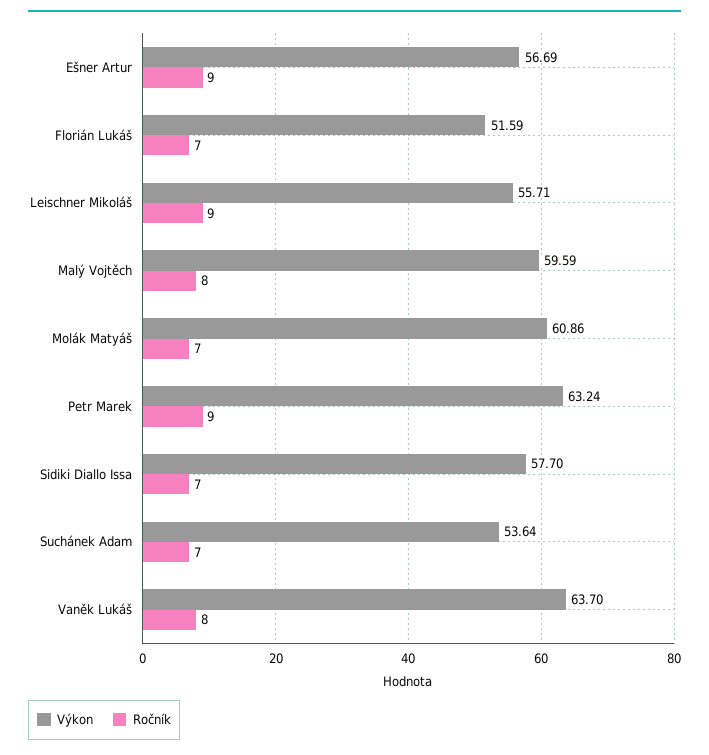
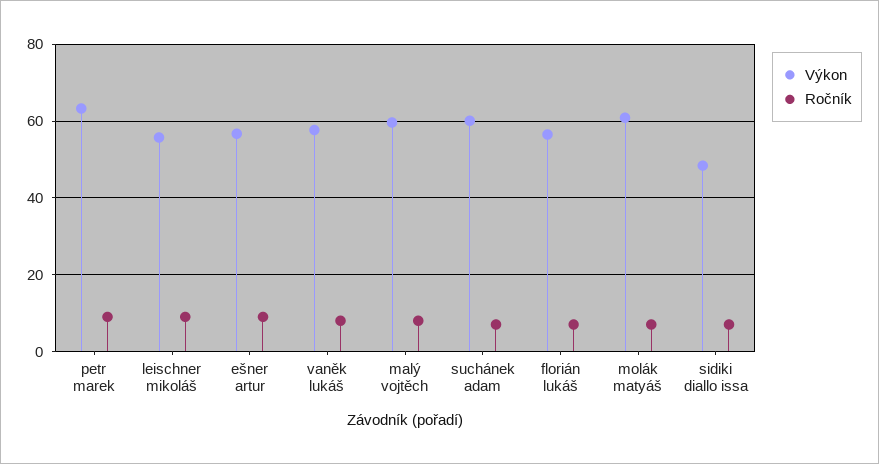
  {
    "Výkon": {
      "Ešner Artur": 56.69,
-     "Florián Lukáš": 51.59,
+     "Florián Lukáš": 56,
      "Leischner Mikoláš": 55.71,
      "Malý Vojtěch": 59.59,
      "Molák Matyáš": 60.86,
      "Petr Marek": 63.24,
-     "Sidiki Diallo Issa": 57.7,
+     "Sidiki Diallo Issa": 48,
-     "Suchánek Adam": 53.64,
+     "Suchánek Adam": 60,
-     "Vaněk Lukáš": 63.7
+     "Vaněk Lukáš": 58
    },
    "Ročník": {
      "Ešner Artur": 9,
      "Florián Lukáš": 7,
      "Leischner Mikoláš": 9,
      "Malý Vojtěch": 8,
      "Molák Matyáš": 7,
      "Petr Marek": 9,
      "Sidiki Diallo Issa": 7,
      "Suchánek Adam": 7,
      "Vaněk Lukáš": 8
    }
  }

